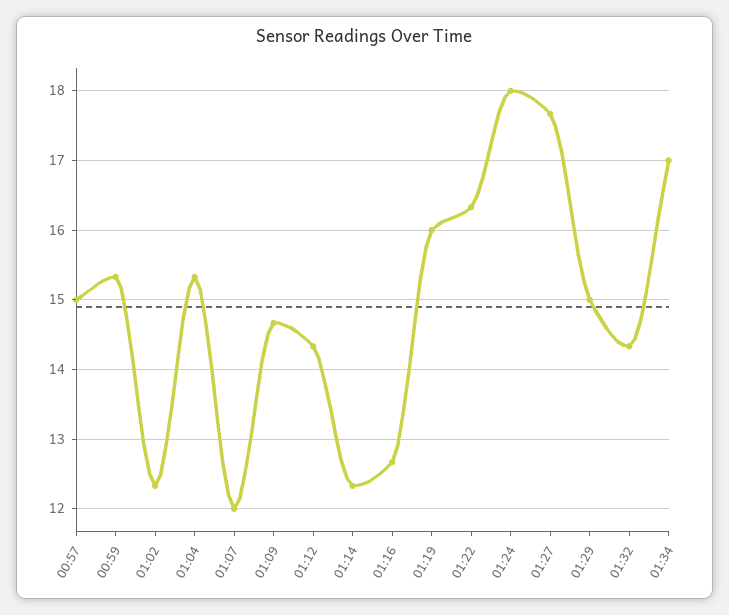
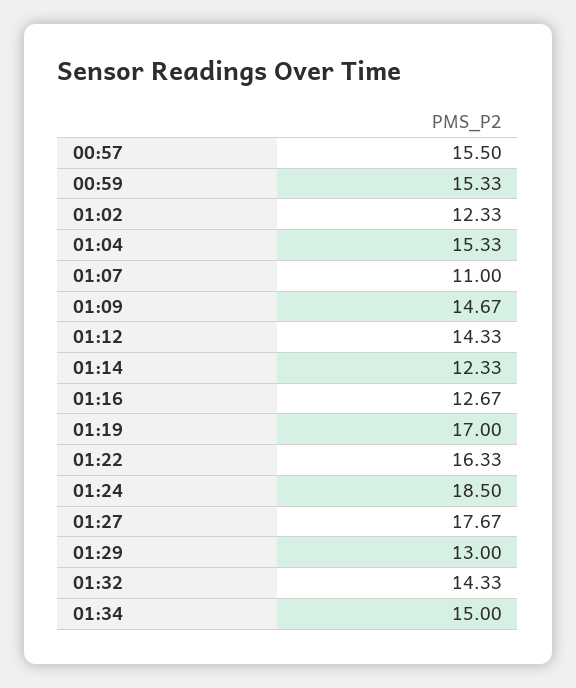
  {
-   "00:57": 15,
+   "00:57": 15.5,
    "00:59": 15.33,
    "01:02": 12.33,
    "01:04": 15.33,
-   "01:07": 12,
+   "01:07": 11,
    "01:09": 14.67,
    "01:12": 14.33,
    "01:14": 12.33,
    "01:16": 12.67,
-   "01:19": 16,
+   "01:19": 17,
    "01:22": 16.33,
-   "01:24": 18,
+   "01:24": 18.5,
    "01:27": 17.67,
-   "01:29": 15,
+   "01:29": 13,
    "01:32": 14.33,
-   "01:34": 17
+   "01:34": 15
  }

